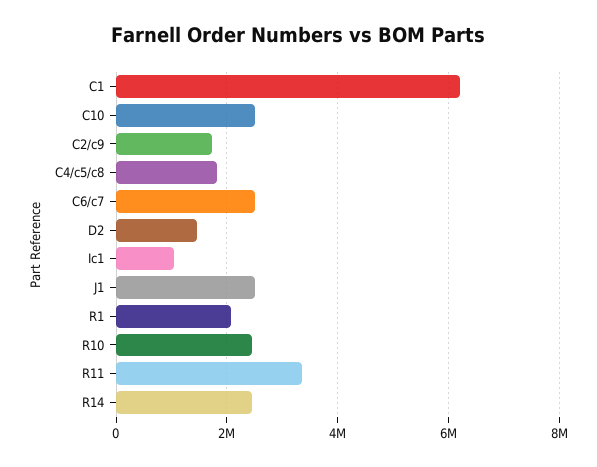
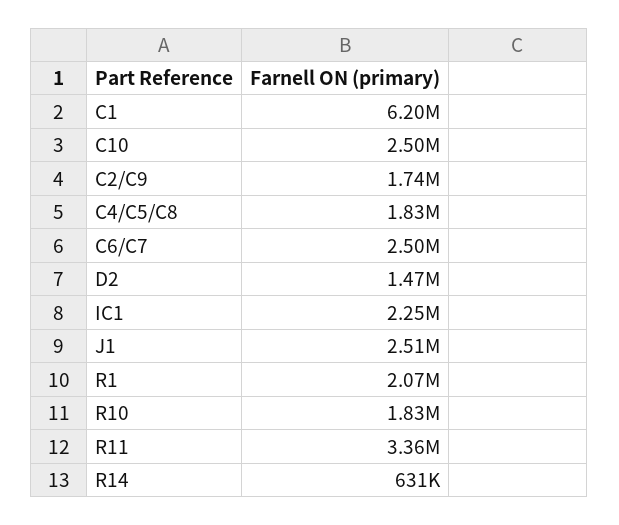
  {
    "C1": 6200000,
    "C10": 2500000,
    "C2/c9": 1740000,
    "C4/c5/c8": 1830000,
    "C6/c7": 2500000,
    "D2": 1470000,
-   "Ic1": 1000000,
+   "Ic1": 2250000,
    "J1": 2510000,
    "R1": 2070000,
-   "R10": 2400000,
+   "R10": 1830000,
    "R11": 3360000,
-   "R14": 2400000
+   "R14": 631000
  }

